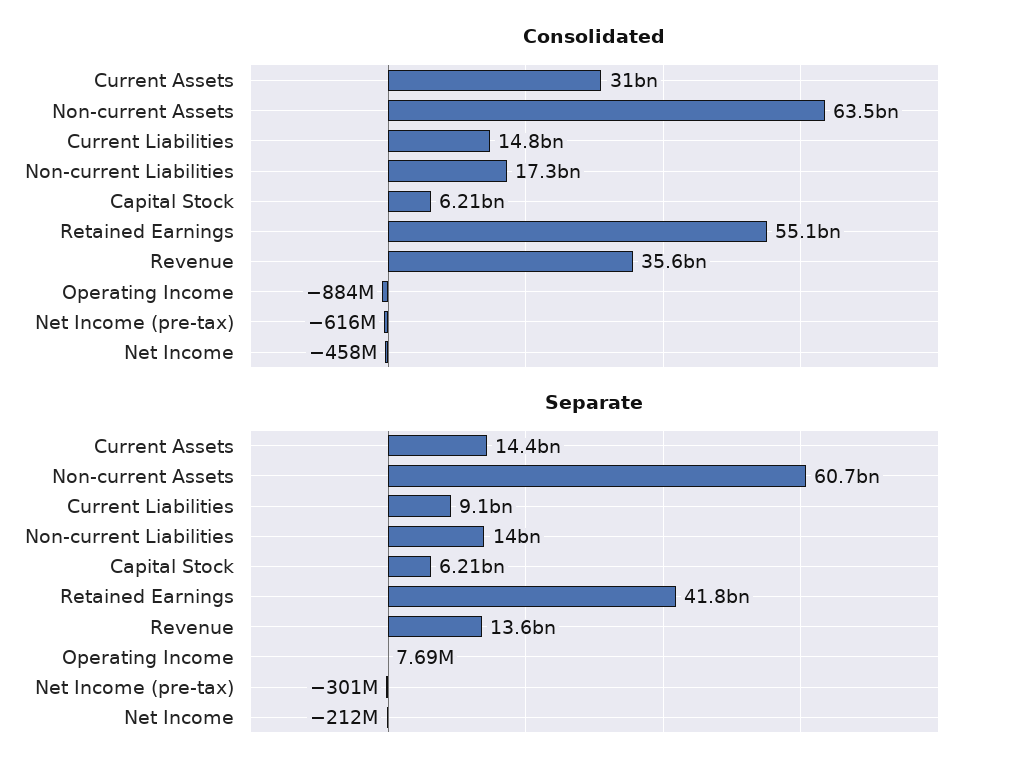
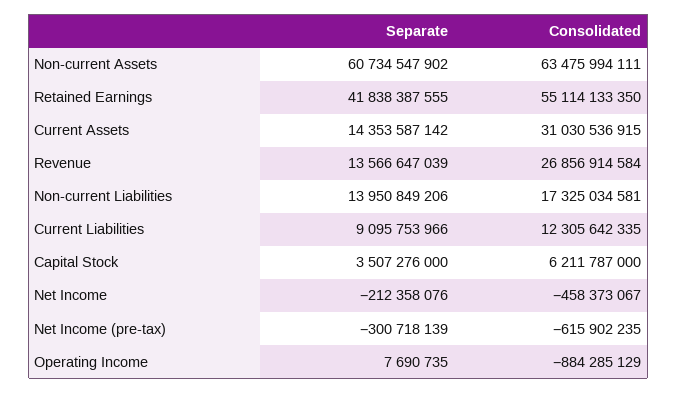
  {
    "Consolidated": {
      "Current Assets": 31030536915,
      "Non-current Assets": 63475994111,
-     "Current Liabilities": 14800000000,
+     "Current Liabilities": 12305642335,
      "Non-current Liabilities": 17325034581,
      "Capital Stock": 6211787000,
      "Retained Earnings": 55114133350,
-     "Revenue": 35600000000,
+     "Revenue": 26856914584,
      "Operating Income": -884285129,
      "Net Income (pre-tax)": -615902235,
      "Net Income": -458373067
    },
    "Separate": {
      "Current Assets": 14353587142,
      "Non-current Assets": 60734547902,
      "Current Liabilities": 9095753966,
      "Non-current Liabilities": 13950849206,
-     "Capital Stock": 6210000000,
+     "Capital Stock": 3507276000,
      "Retained Earnings": 41838387555,
      "Revenue": 13566647039,
      "Operating Income": 7690735,
      "Net Income (pre-tax)": -300718139,
      "Net Income": -212358076
    }
  }

